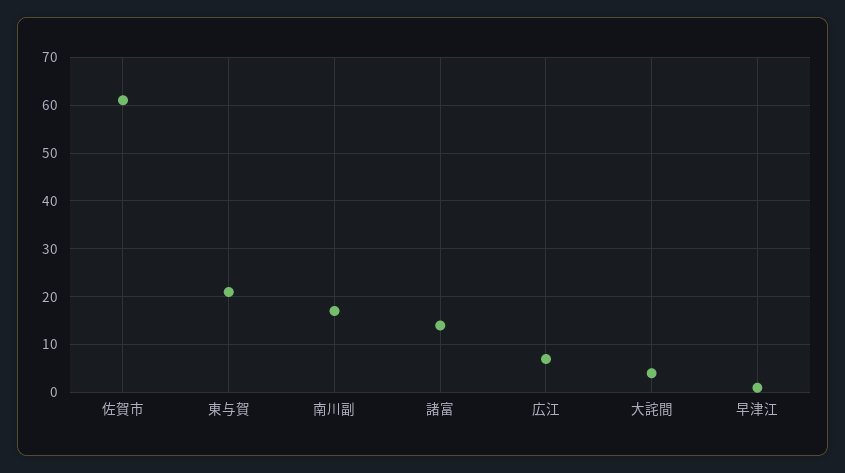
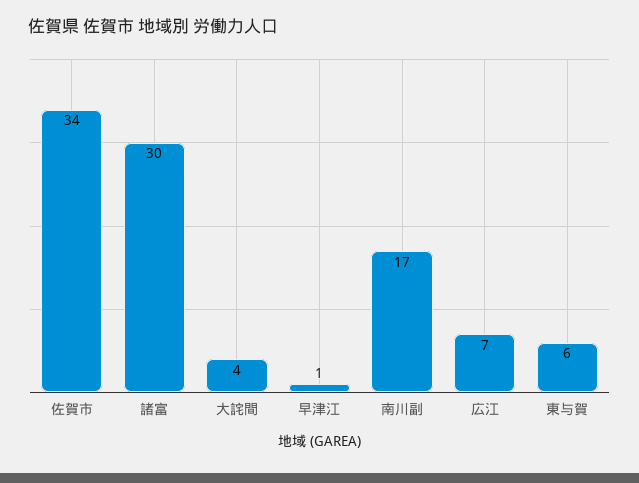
  {
-   "佐賀市": 60,
+   "佐賀市": 34,
-   "東与賀": 20,
+   "東与賀": 6,
    "南川副": 17,
-   "諸富": 15,
+   "諸富": 30,
    "広江": 7,
    "大詫間": 4,
    "早津江": 1
  }

